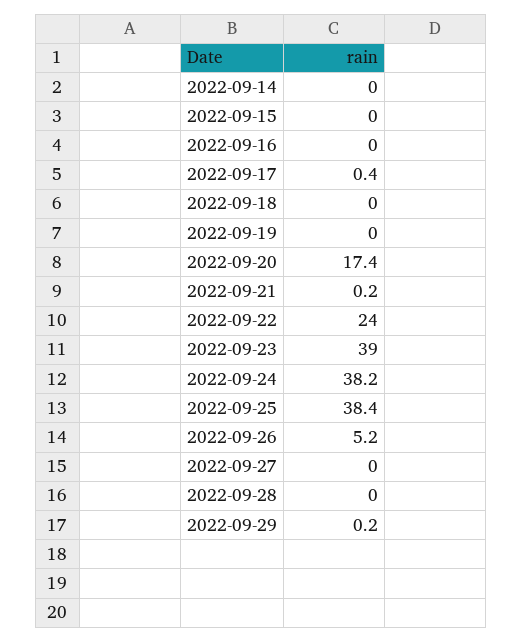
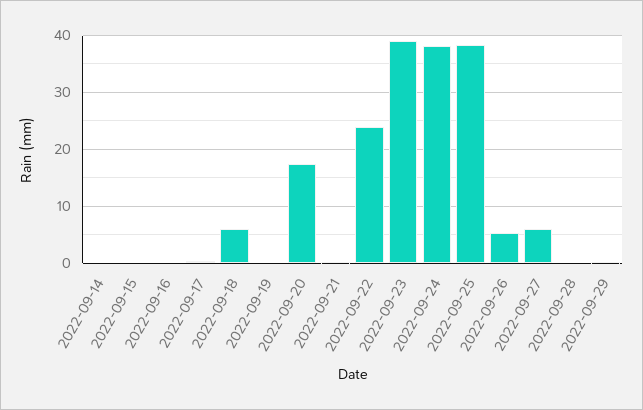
  {
    "2022-09-14": 0,
    "2022-09-15": 0,
    "2022-09-16": 0,
    "2022-09-17": 0.4,
-   "2022-09-18": 0,
+   "2022-09-18": 6,
    "2022-09-19": 0,
    "2022-09-20": 17.4,
    "2022-09-21": 0.2,
    "2022-09-22": 24,
    "2022-09-23": 39,
    "2022-09-24": 38.2,
    "2022-09-25": 38.4,
    "2022-09-26": 5.2,
-   "2022-09-27": 0,
+   "2022-09-27": 6,
    "2022-09-28": 0,
    "2022-09-29": 0.2
  }

